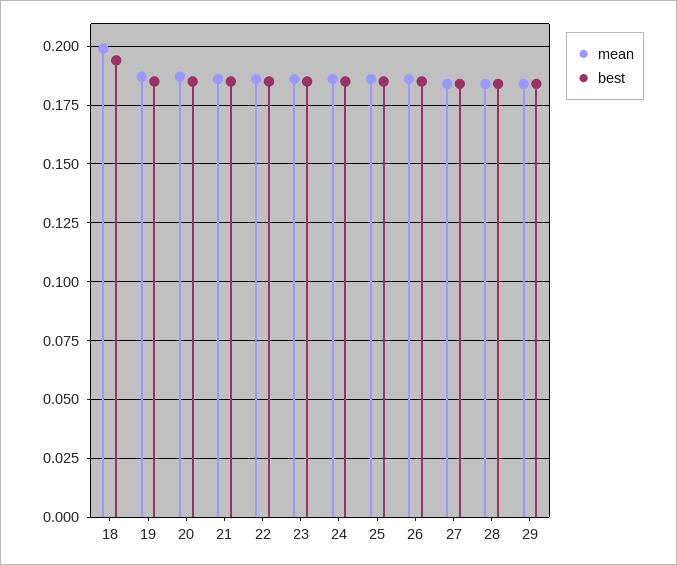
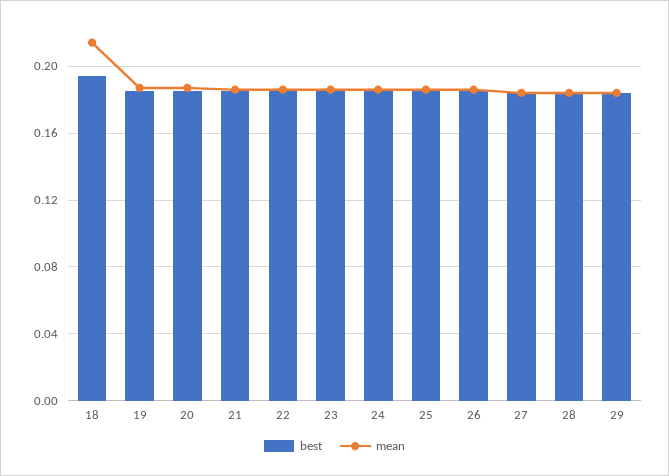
  {
    "mean": {
-     "18": 0.2,
+     "18": 0.215,
      "19": 0.185,
      "20": 0.185,
      "21": 0.185,
      "22": 0.185,
      "23": 0.185,
      "24": 0.185,
      "25": 0.185,
      "26": 0.185,
      "27": 0.185,
      "28": 0.185,
      "29": 0.185
    },
    "best": {
      "18": 0.195,
      "19": 0.185,
      "20": 0.185,
      "21": 0.185,
      "22": 0.185,
      "23": 0.185,
      "24": 0.185,
      "25": 0.185,
      "26": 0.185,
      "27": 0.185,
      "28": 0.185,
      "29": 0.185
    }
  }

